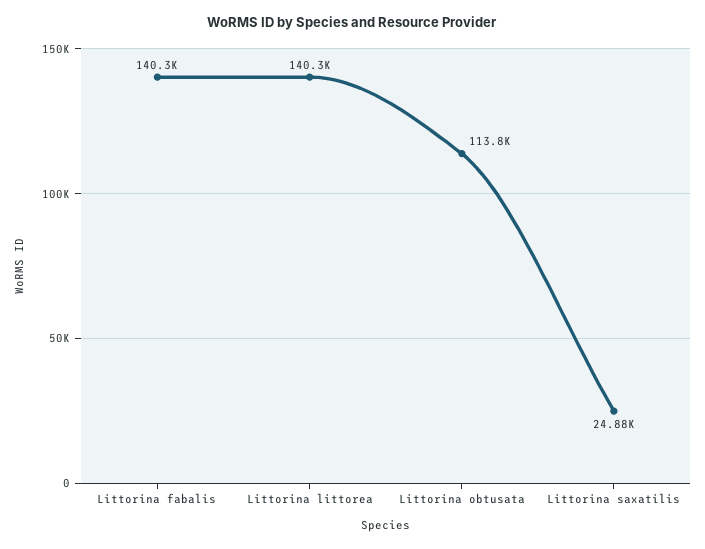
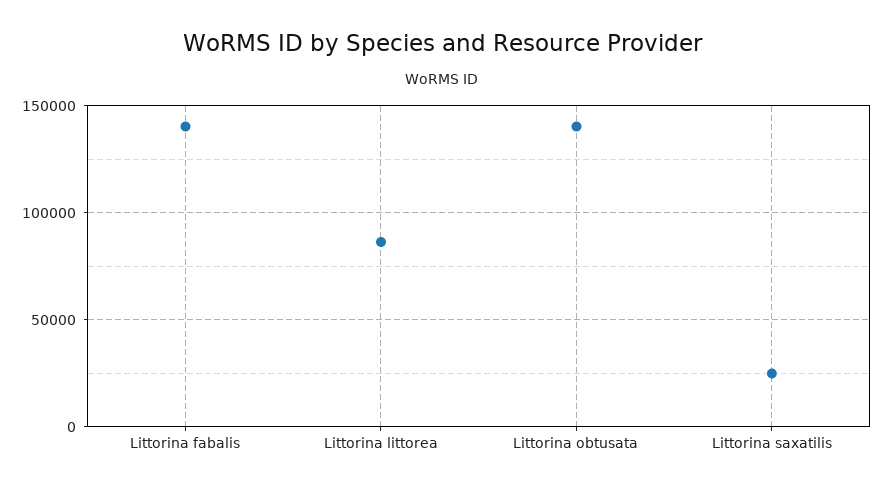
  {
    "Littorina fabalis": 140300,
-   "Littorina littorea": 140300,
+   "Littorina littorea": 85000,
-   "Littorina obtusata": 113800,
+   "Littorina obtusata": 140000,
    "Littorina saxatilis": 24880
  }

